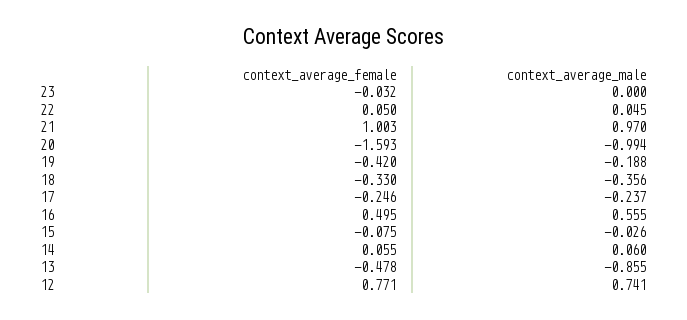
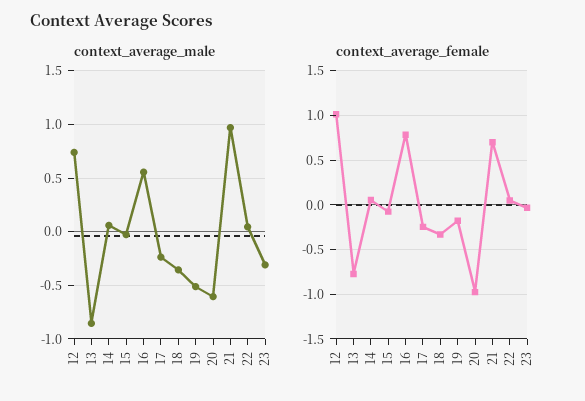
  {
    "context_average_female": {
      "23": -0.032,
      "22": 0.05,
-     "21": 1.003,
+     "21": 0.7,
-     "20": -1.593,
+     "20": -1,
-     "19": -0.42,
+     "19": -0.2,
      "18": -0.33,
      "17": -0.246,
-     "16": 0.495,
+     "16": 0.8,
      "15": -0.075,
      "14": 0.055,
-     "13": -0.478,
+     "13": -0.8,
-     "12": 0.771
+     "12": 1
    },
    "context_average_male": {
-     "23": 0,
+     "23": -0.3,
      "22": 0.045,
      "21": 0.97,
-     "20": -0.994,
+     "20": -0.6,
-     "19": -0.188,
+     "19": -0.5,
      "18": -0.356,
      "17": -0.237,
      "16": 0.555,
      "15": -0.026,
      "14": 0.06,
      "13": -0.855,
      "12": 0.741
    }
  }

